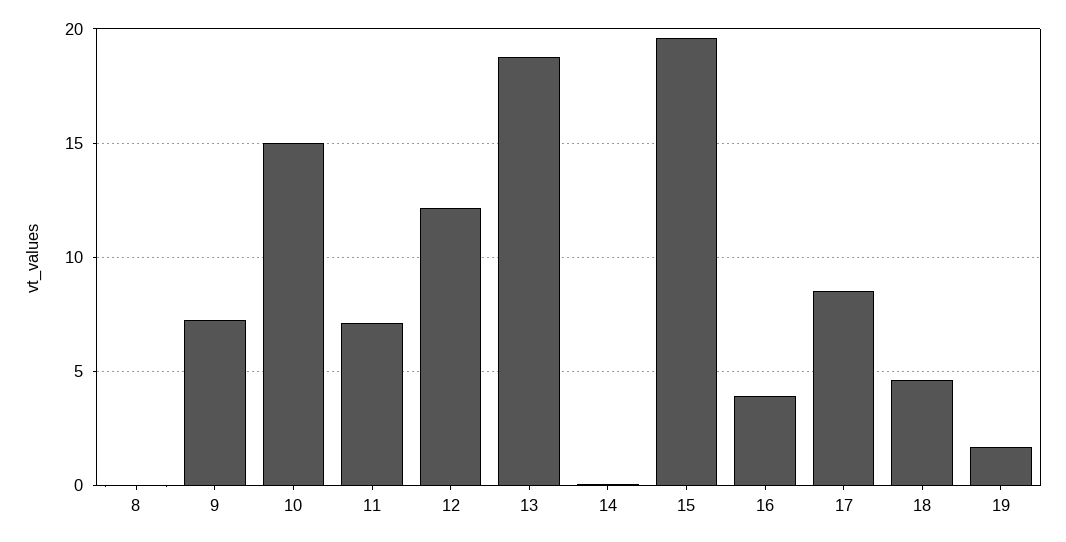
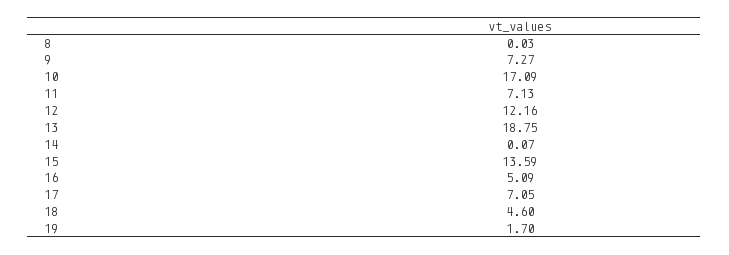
  {
    "8": 0.03,
    "9": 7.27,
-   "10": 15,
+   "10": 17.09,
    "11": 7.13,
    "12": 12.16,
    "13": 18.75,
    "14": 0.07,
-   "15": 19.5,
+   "15": 13.59,
-   "16": 4,
+   "16": 5.09,
-   "17": 8.5,
+   "17": 7.05,
    "18": 4.6,
    "19": 1.7
  }

